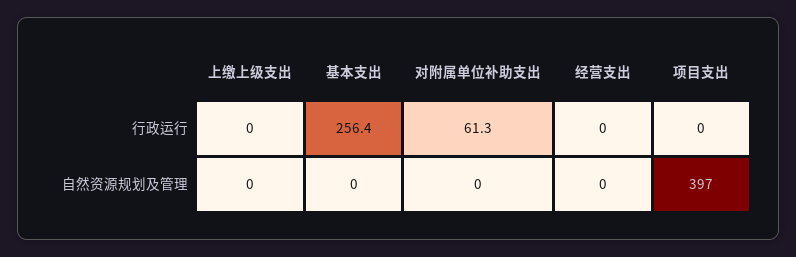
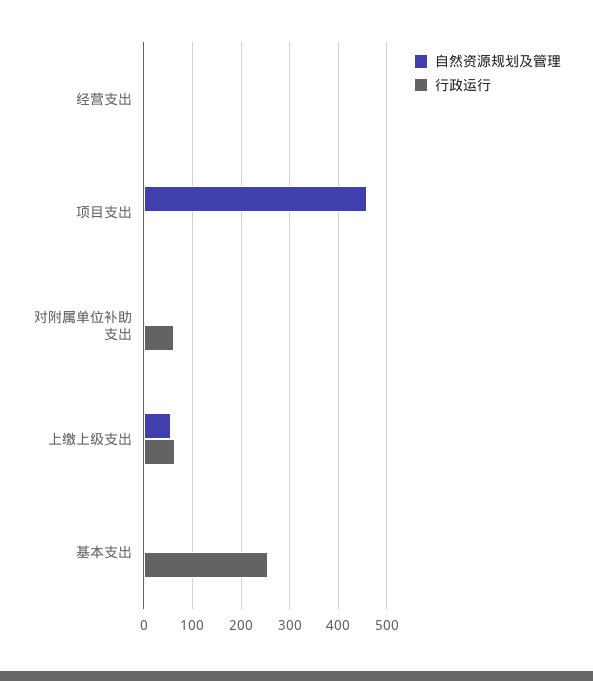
  {
    "行政运行": {
-     "上缴上级支出": 0,
+     "上缴上级支出": 60,
      "基本支出": 256.4,
      "对附属单位补助支出": 61.3,
      "经营支出": 0,
      "项目支出": 0
    },
    "自然资源规划及管理": {
-     "上缴上级支出": 0,
+     "上缴上级支出": 60,
      "基本支出": 0,
      "对附属单位补助支出": 0,
      "经营支出": 0,
-     "项目支出": 397
+     "项目支出": 460
    }
  }

